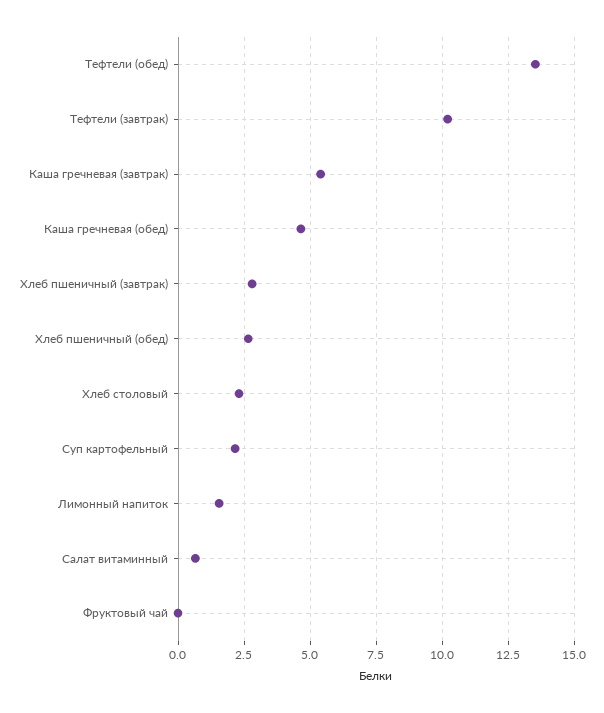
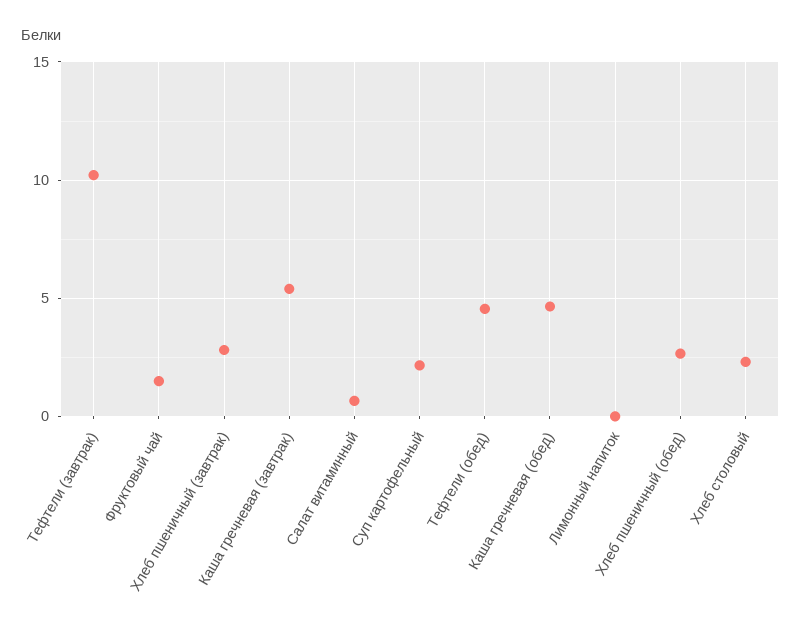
  {
-   "Тефтели (обед)": 13.5,
+   "Тефтели (обед)": 4.5,
    "Тефтели (завтрак)": 10.25,
    "Каша гречневая (завтрак)": 5.5,
    "Каша гречневая (обед)": 4.75,
    "Хлеб пшеничный (завтрак)": 2.75,
    "Хлеб пшеничный (обед)": 2.75,
    "Хлеб столовый": 2.25,
    "Суп картофельный": 2.25,
-   "Лимонный напиток": 1.5,
+   "Лимонный напиток": 0,
    "Салат витаминный": 0.75,
-   "Фруктовый чай": 0
+   "Фруктовый чай": 1.5
  }

